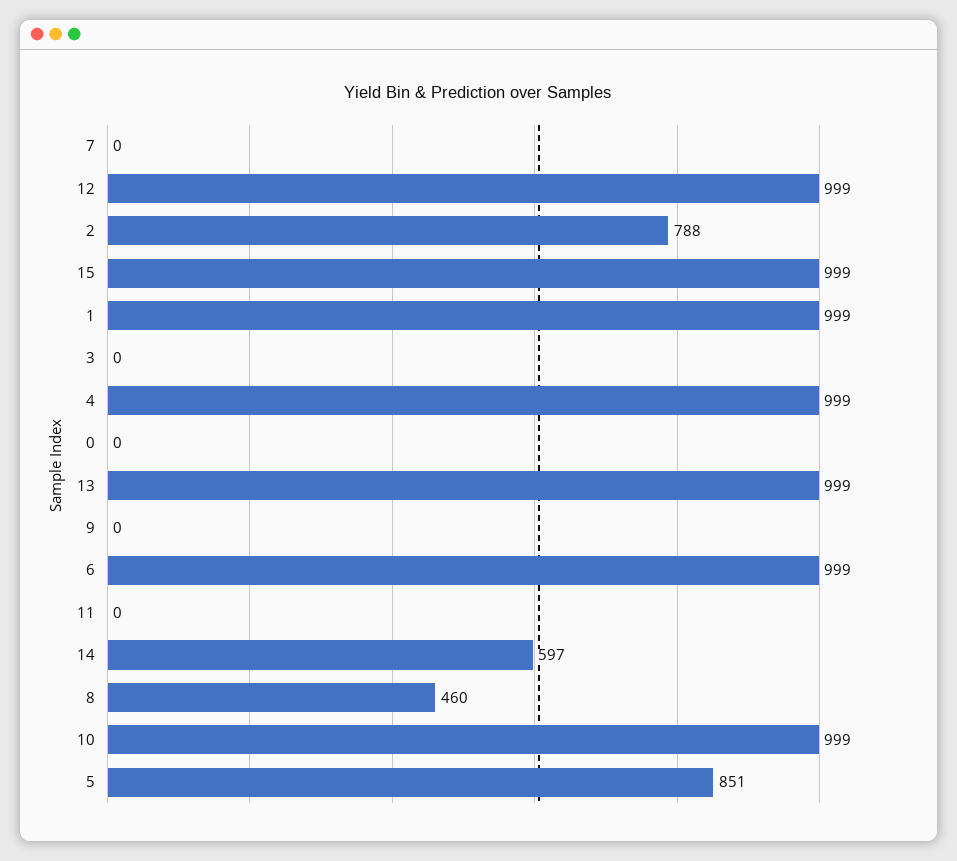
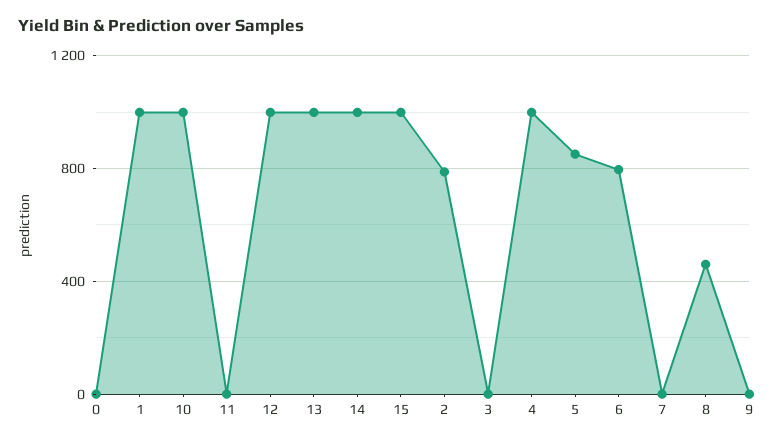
  {
    "7": 0,
    "12": 999,
    "2": 788,
    "15": 999,
    "1": 999,
    "3": 0,
    "4": 999,
    "0": 0,
    "13": 999,
    "9": 0,
-   "6": 999,
+   "6": 800,
    "11": 0,
-   "14": 597,
+   "14": 1000,
    "8": 460,
    "10": 999,
    "5": 851
  }

